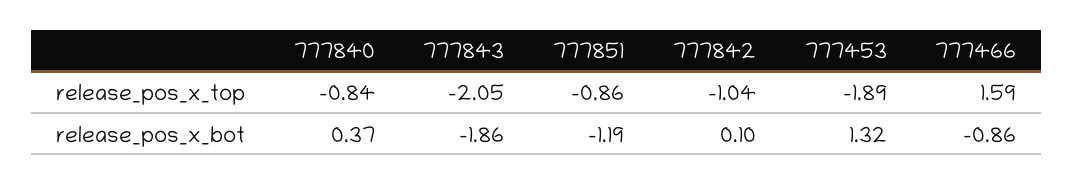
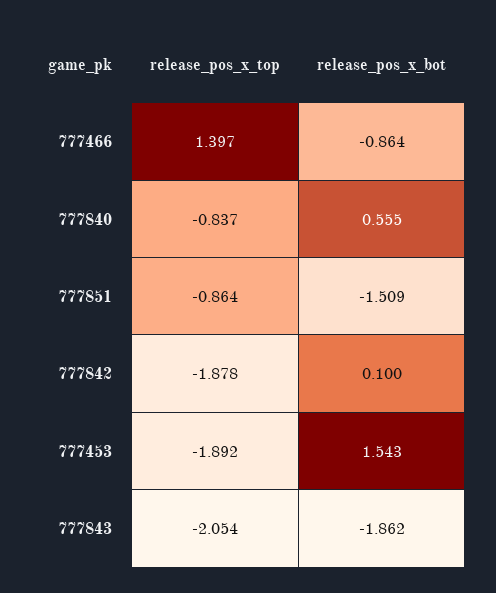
  {
    "777840": {
      "release_pos_x_top": -0.837,
-     "release_pos_x_bot": 0.37
+     "release_pos_x_bot": 0.555
    },
    "777843": {
      "release_pos_x_top": -2.054,
      "release_pos_x_bot": -1.862
    },
    "777851": {
      "release_pos_x_top": -0.864,
-     "release_pos_x_bot": -1.19
+     "release_pos_x_bot": -1.509
    },
    "777842": {
-     "release_pos_x_top": -1.04,
+     "release_pos_x_top": -1.878,
      "release_pos_x_bot": 0.1
    },
    "777453": {
      "release_pos_x_top": -1.892,
-     "release_pos_x_bot": 1.32
+     "release_pos_x_bot": 1.543
    },
    "777466": {
-     "release_pos_x_top": 1.59,
+     "release_pos_x_top": 1.397,
      "release_pos_x_bot": -0.864
    }
  }

